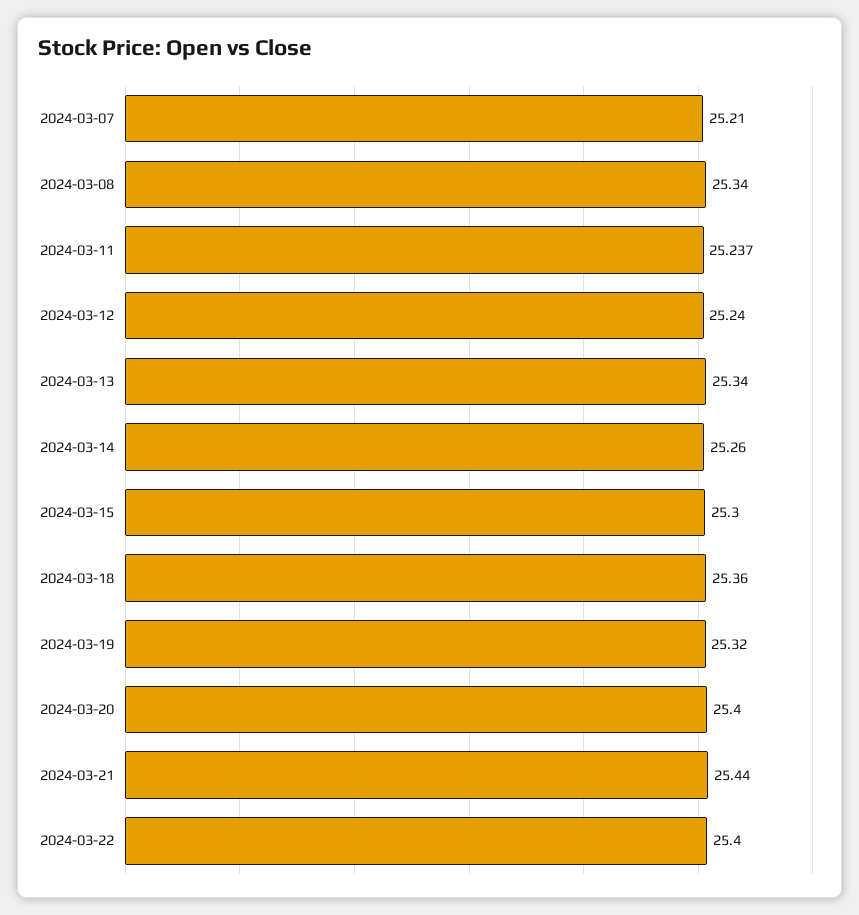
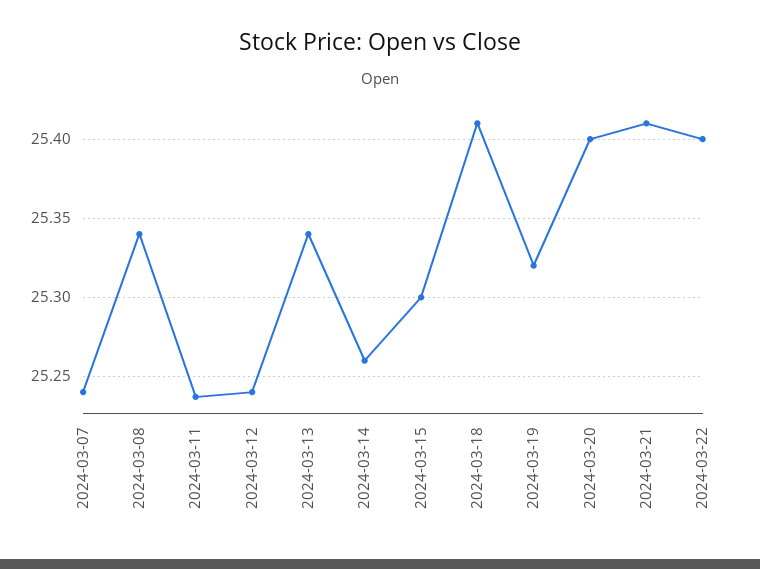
  {
-   "2024-03-07": 25.21,
+   "2024-03-07": 25.24,
    "2024-03-08": 25.34,
    "2024-03-11": 25.237,
    "2024-03-12": 25.24,
    "2024-03-13": 25.34,
    "2024-03-14": 25.26,
    "2024-03-15": 25.3,
-   "2024-03-18": 25.36,
+   "2024-03-18": 25.41,
    "2024-03-19": 25.32,
    "2024-03-20": 25.4,
-   "2024-03-21": 25.44,
+   "2024-03-21": 25.41,
    "2024-03-22": 25.4
  }

